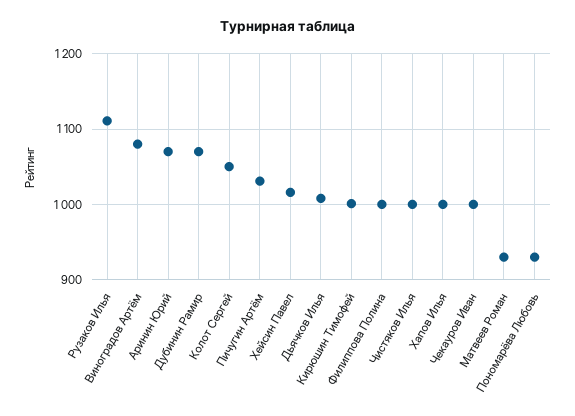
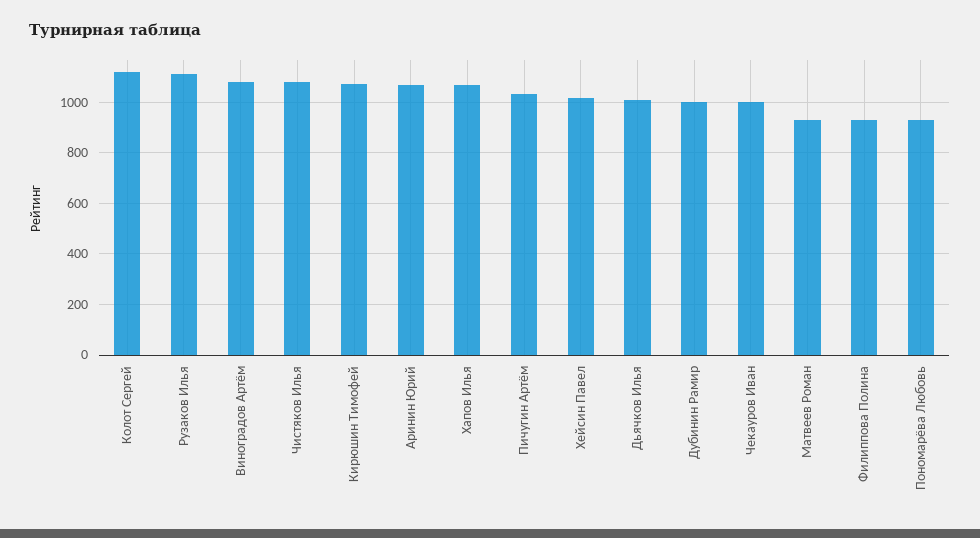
  {
    "Рузаков Илья": 1110,
    "Виноградов Артём": 1080,
    "Аринин Юрий": 1070,
-   "Дубинин Рамир": 1070,
+   "Дубинин Рамир": 1000,
-   "Колот Сергей": 1050,
+   "Колот Сергей": 1125,
    "Пичугин Артём": 1030,
    "Хейсин Павел": 1020,
    "Дьячков Илья": 1010,
-   "Кирюшин Тимофей": 1000,
+   "Кирюшин Тимофей": 1075,
-   "Филиппова Полина": 1000,
+   "Филиппова Полина": 925,
-   "Чистяков Илья": 1000,
+   "Чистяков Илья": 1075,
-   "Хапов Илья": 1000,
+   "Хапов Илья": 1075,
    "Чекауров Иван": 1000,
    "Матвеев Роман": 930,
    "Пономарёва Любовь": 930
  }

